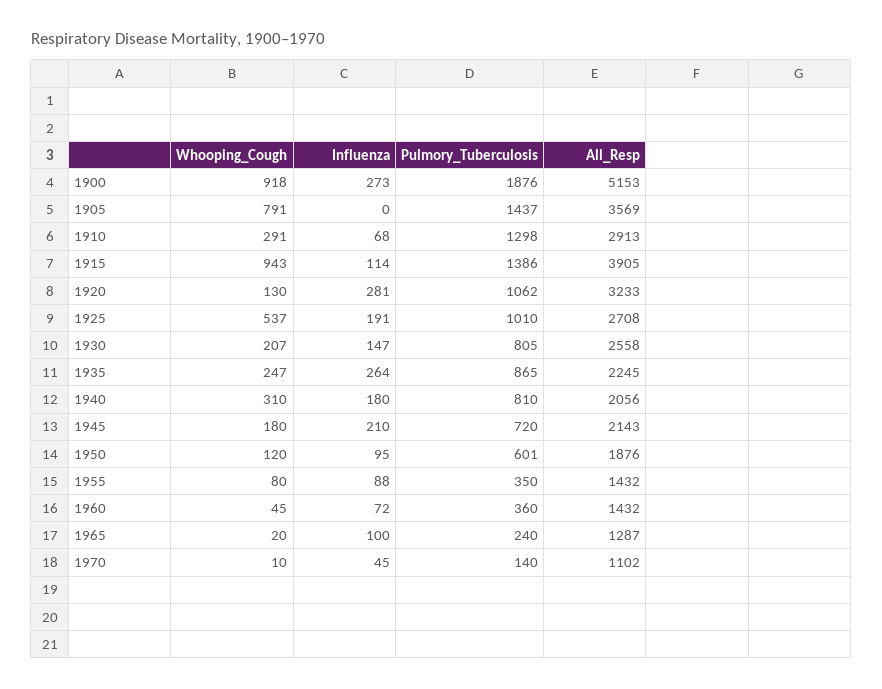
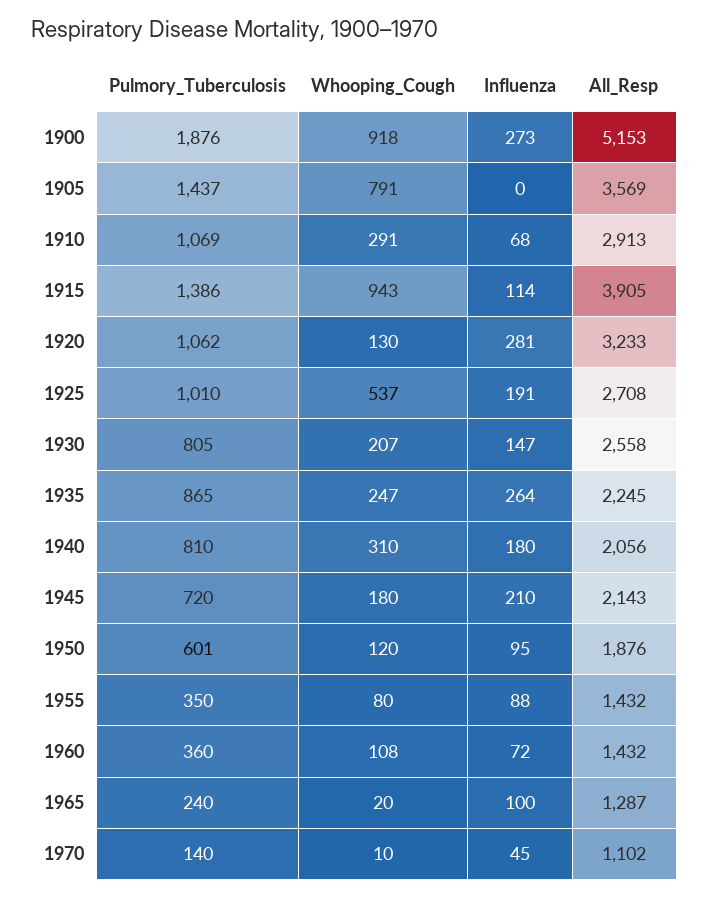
  {
    "Whooping_Cough": {
      "1900": 918,
      "1905": 791,
      "1910": 291,
      "1915": 943,
      "1920": 130,
      "1925": 537,
      "1930": 207,
      "1935": 247,
      "1940": 310,
      "1945": 180,
      "1950": 120,
      "1955": 80,
-     "1960": 45,
+     "1960": 108,
      "1965": 20,
      "1970": 10
    },
    "Influenza": {
      "1900": 273,
      "1905": 0,
      "1910": 68,
      "1915": 114,
      "1920": 281,
      "1925": 191,
      "1930": 147,
      "1935": 264,
      "1940": 180,
      "1945": 210,
      "1950": 95,
      "1955": 88,
      "1960": 72,
      "1965": 100,
      "1970": 45
    },
    "Pulmory_Tuberculosis": {
      "1900": 1876,
      "1905": 1437,
-     "1910": 1298,
+     "1910": 1069,
      "1915": 1386,
      "1920": 1062,
      "1925": 1010,
      "1930": 805,
      "1935": 865,
      "1940": 810,
      "1945": 720,
      "1950": 601,
      "1955": 350,
      "1960": 360,
      "1965": 240,
      "1970": 140
    },
    "All_Resp": {
      "1900": 5153,
      "1905": 3569,
      "1910": 2913,
      "1915": 3905,
      "1920": 3233,
      "1925": 2708,
      "1930": 2558,
      "1935": 2245,
      "1940": 2056,
      "1945": 2143,
      "1950": 1876,
      "1955": 1432,
      "1960": 1432,
      "1965": 1287,
      "1970": 1102
    }
  }

